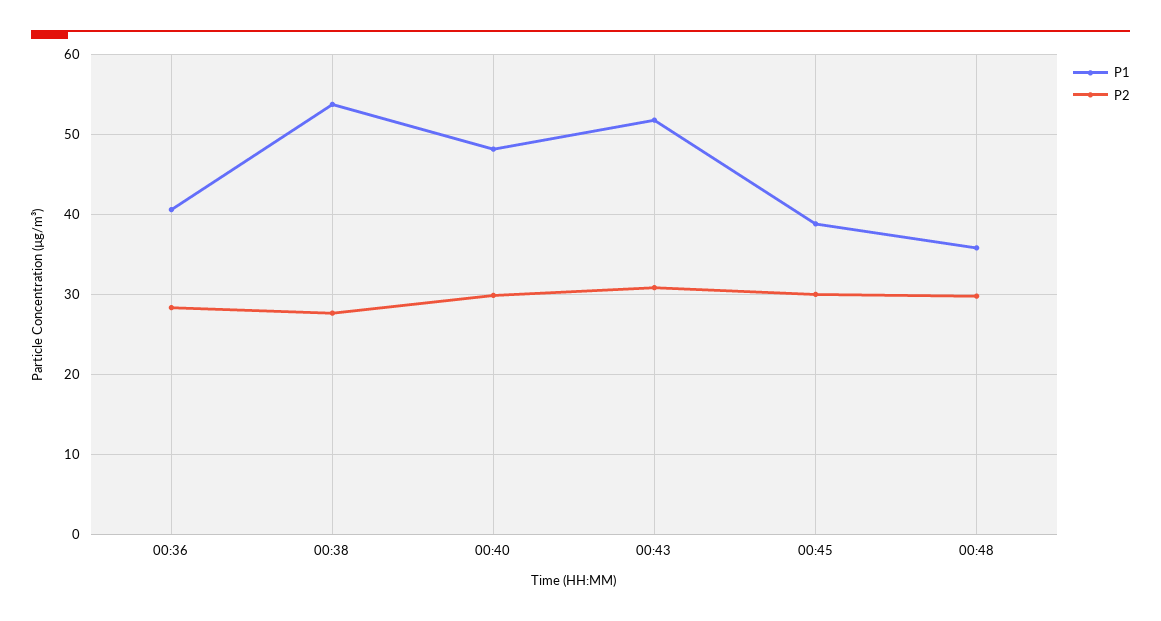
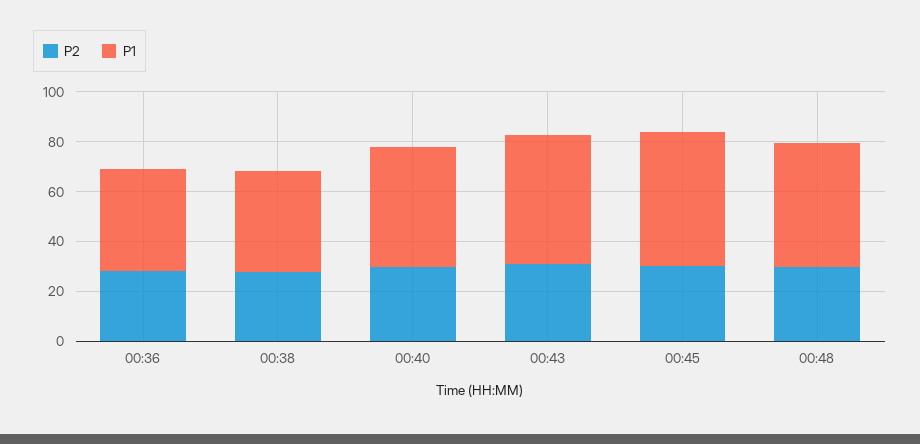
  {
    "P1": {
      "00:36": 41,
-     "00:38": 54,
+     "00:38": 40,
      "00:40": 48,
      "00:43": 52,
-     "00:45": 39,
+     "00:45": 55,
-     "00:48": 36
+     "00:48": 50
    },
    "P2": {
      "00:36": 28,
      "00:38": 28,
      "00:40": 30,
      "00:43": 31,
      "00:45": 30,
      "00:48": 30
    }
  }

